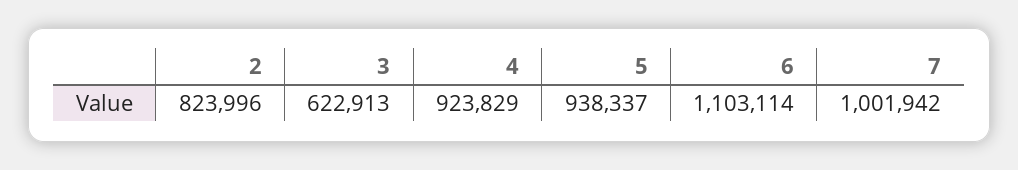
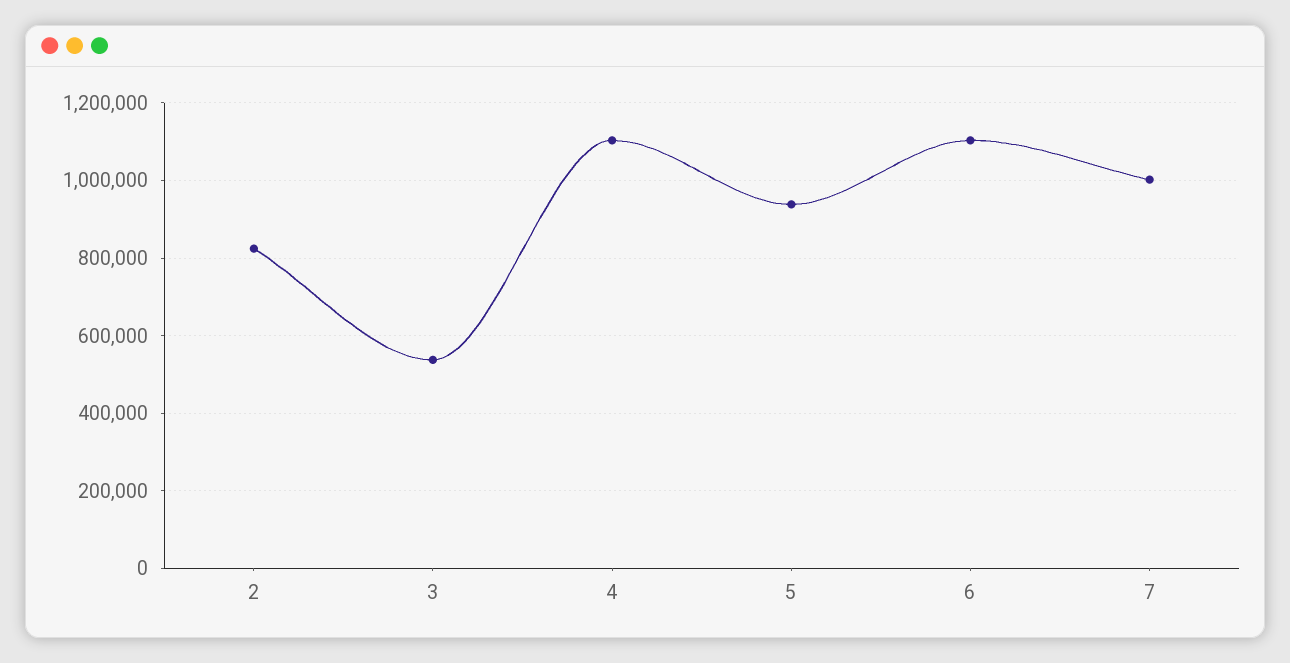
  {
    "2": 823996,
-   "3": 622913,
+   "3": 540000,
-   "4": 923829,
+   "4": 1100000,
    "5": 938337,
    "6": 1103114,
    "7": 1001942
  }

